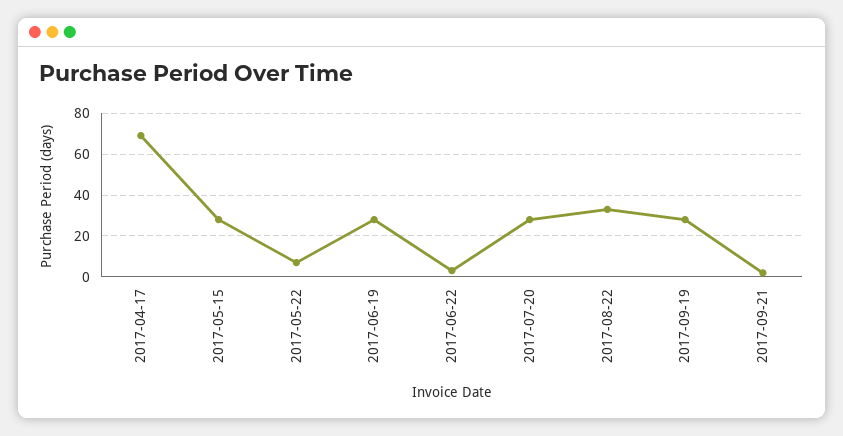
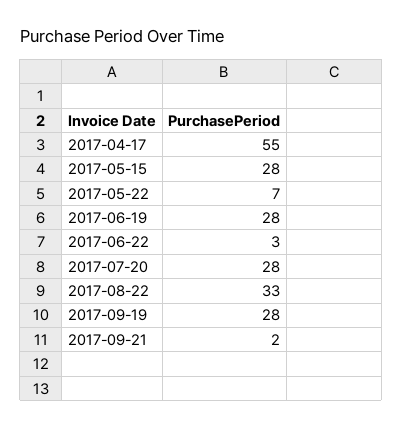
  {
-   "2017-04-17": 70,
+   "2017-04-17": 55,
    "2017-05-15": 28,
    "2017-05-22": 7,
    "2017-06-19": 28,
    "2017-06-22": 3,
    "2017-07-20": 28,
    "2017-08-22": 33,
    "2017-09-19": 28,
    "2017-09-21": 2
  }

